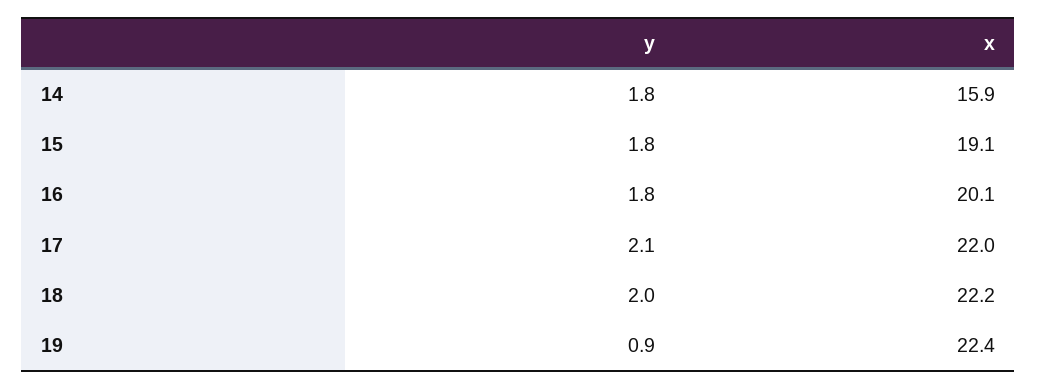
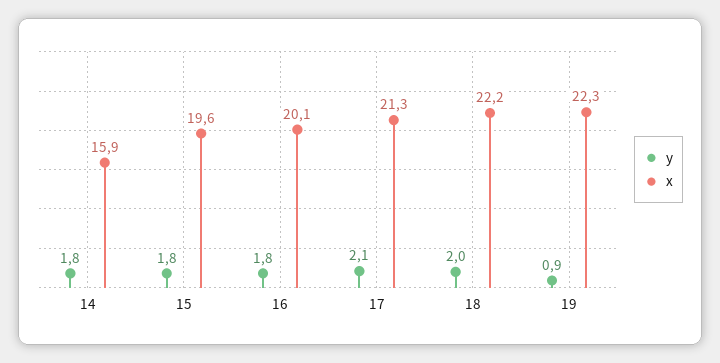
  {
    "y": {
      "14": 1.8,
      "15": 1.8,
      "16": 1.8,
      "17": 2.1,
      "18": 2,
      "19": 0.9
    },
    "x": {
      "14": 15.9,
-     "15": 19.1,
+     "15": 19.6,
      "16": 20.1,
-     "17": 22,
+     "17": 21.3,
      "18": 22.2,
-     "19": 22.4
+     "19": 22.3
    }
  }

